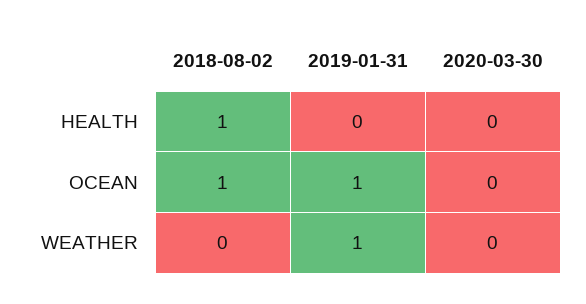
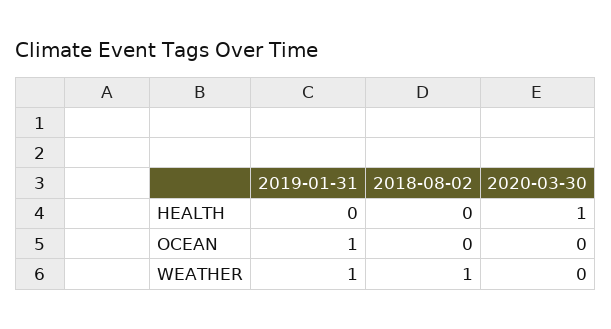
  {
    "2018-08-02": {
-     "HEALTH": 1,
+     "HEALTH": 0,
-     "OCEAN": 1,
+     "OCEAN": 0,
-     "WEATHER": 0
+     "WEATHER": 1
    },
    "2019-01-31": {
      "HEALTH": 0,
      "OCEAN": 1,
      "WEATHER": 1
    },
    "2020-03-30": {
-     "HEALTH": 0,
+     "HEALTH": 1,
      "OCEAN": 0,
      "WEATHER": 0
    }
  }

